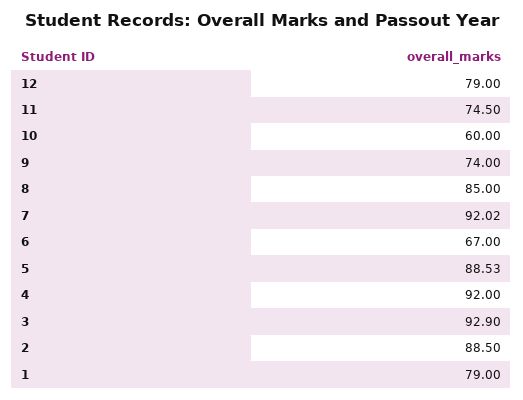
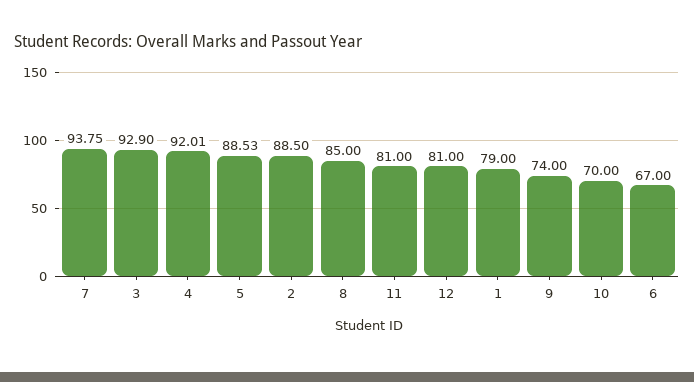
  {
-   "12": 79,
+   "12": 81,
-   "11": 74.5,
+   "11": 81,
-   "10": 60,
+   "10": 70,
    "9": 74,
    "8": 85,
-   "7": 92.02,
+   "7": 93.75,
    "6": 67,
    "5": 88.53,
-   "4": 92,
+   "4": 92.01,
    "3": 92.9,
    "2": 88.5,
    "1": 79
  }

